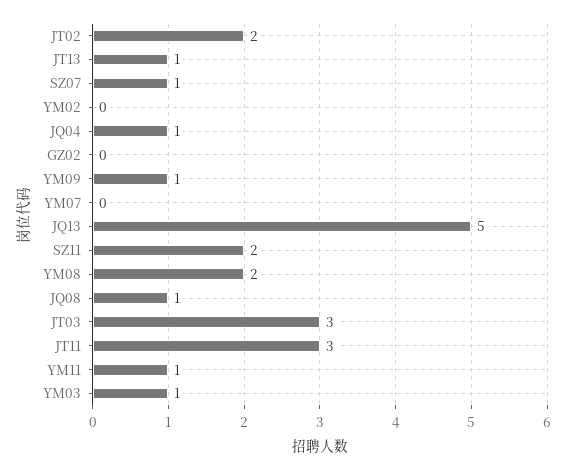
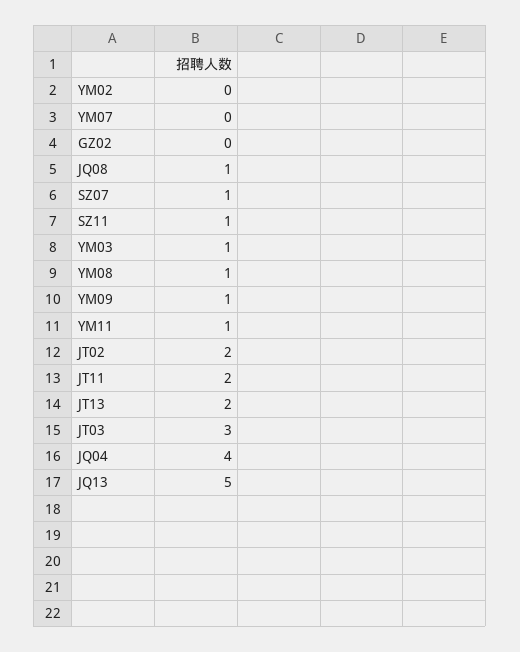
  {
    "JT02": 2,
-   "JT13": 1,
+   "JT13": 2,
    "SZ07": 1,
    "YM02": 0,
-   "JQ04": 1,
+   "JQ04": 4,
    "GZ02": 0,
    "YM09": 1,
    "YM07": 0,
    "JQ13": 5,
-   "SZ11": 2,
+   "SZ11": 1,
-   "YM08": 2,
+   "YM08": 1,
    "JQ08": 1,
    "JT03": 3,
-   "JT11": 3,
+   "JT11": 2,
    "YM11": 1,
    "YM03": 1
  }

